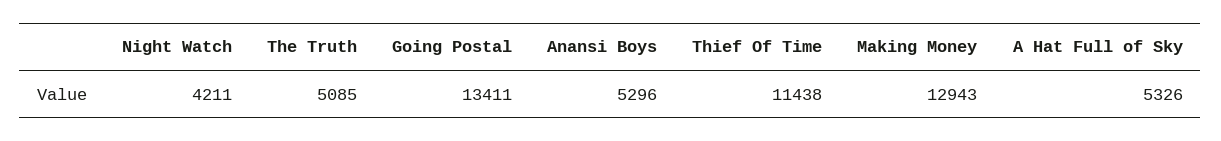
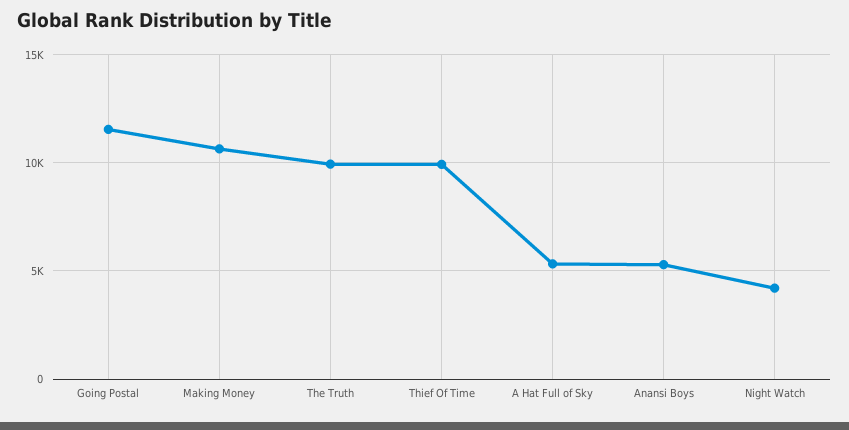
  {
    "Night Watch": 4211,
-   "The Truth": 5085,
+   "The Truth": 10000,
-   "Going Postal": 13411,
+   "Going Postal": 11500,
    "Anansi Boys": 5296,
-   "Thief Of Time": 11438,
+   "Thief Of Time": 10000,
-   "Making Money": 12943,
+   "Making Money": 10500,
    "A Hat Full of Sky": 5326
  }

